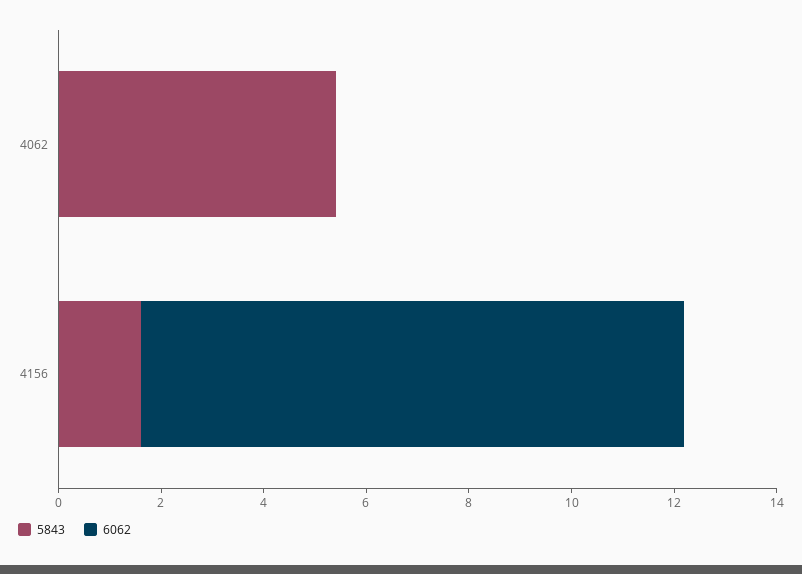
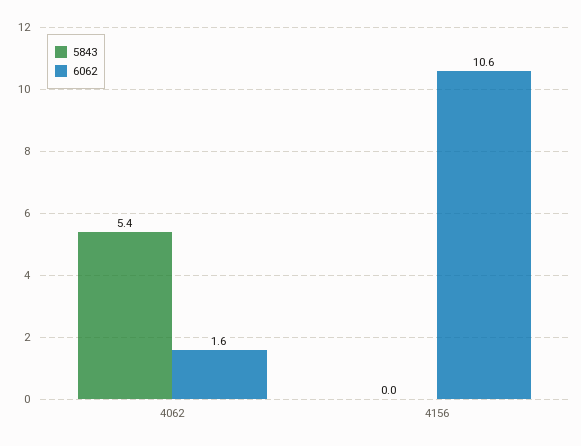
  {
    "5843": {
      "4062": 5.4,
-     "4156": 1.5
+     "4156": 0
    },
    "6062": {
-     "4062": 0,
+     "4062": 1.6,
      "4156": 10.6
    }
  }

